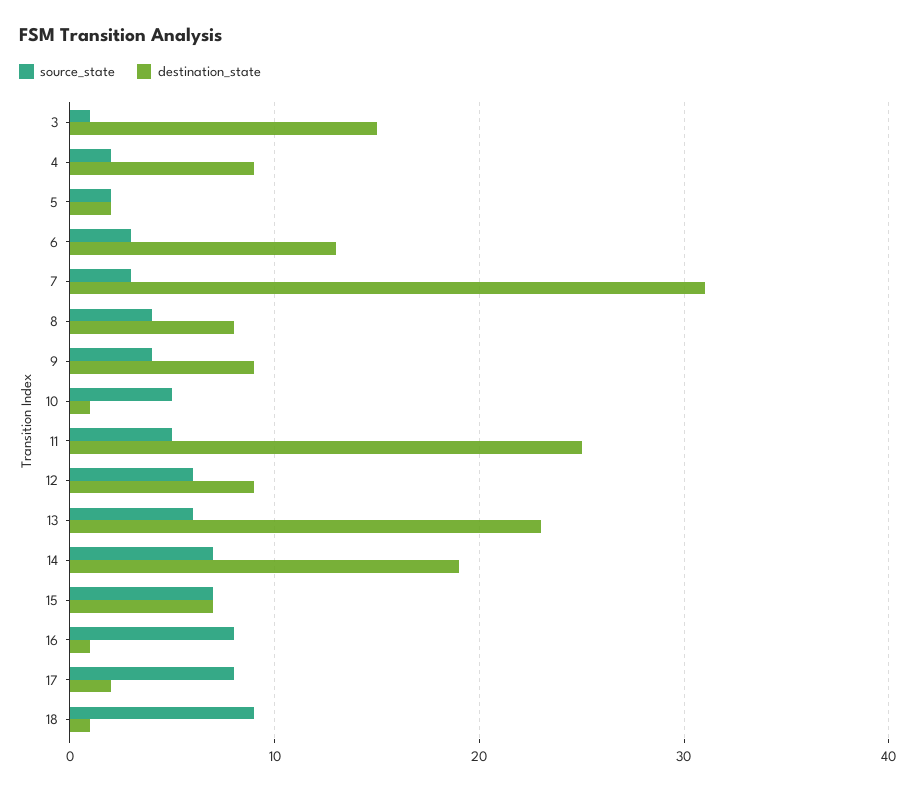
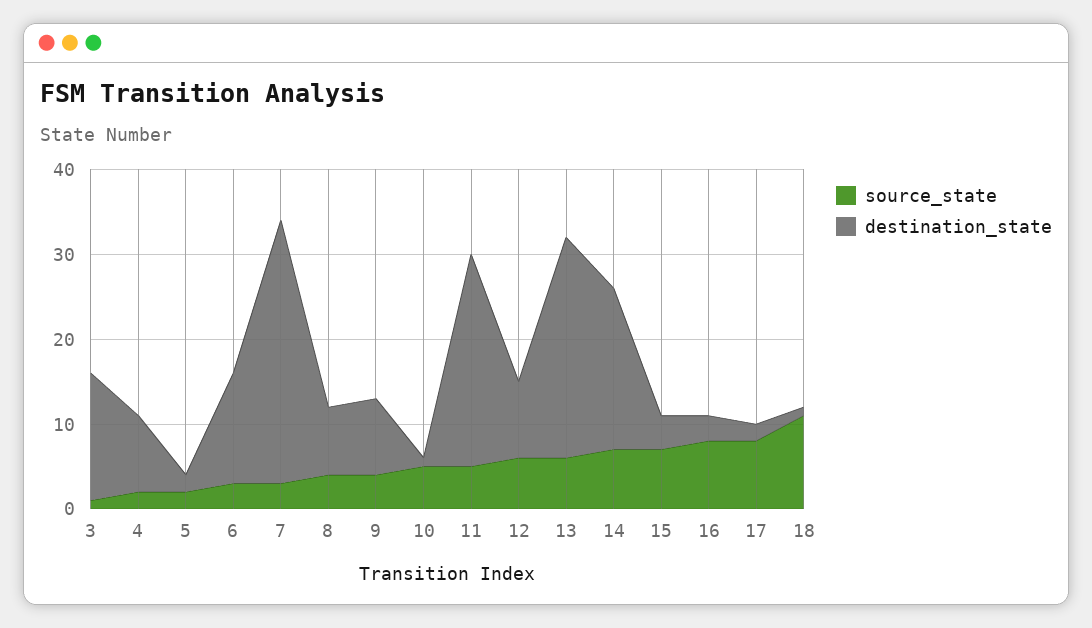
  {
    "source_state": {
      "3": 1,
      "4": 2,
      "5": 2,
      "6": 3,
      "7": 3,
      "8": 4,
      "9": 4,
      "10": 5,
      "11": 5,
      "12": 6,
      "13": 6,
      "14": 7,
      "15": 7,
      "16": 8,
      "17": 8,
-     "18": 9
+     "18": 11
    },
    "destination_state": {
      "3": 15,
      "4": 9,
      "5": 2,
      "6": 13,
      "7": 31,
      "8": 8,
      "9": 9,
      "10": 1,
      "11": 25,
      "12": 9,
-     "13": 23,
+     "13": 26,
      "14": 19,
-     "15": 7,
+     "15": 4,
-     "16": 1,
+     "16": 3,
      "17": 2,
      "18": 1
    }
  }

